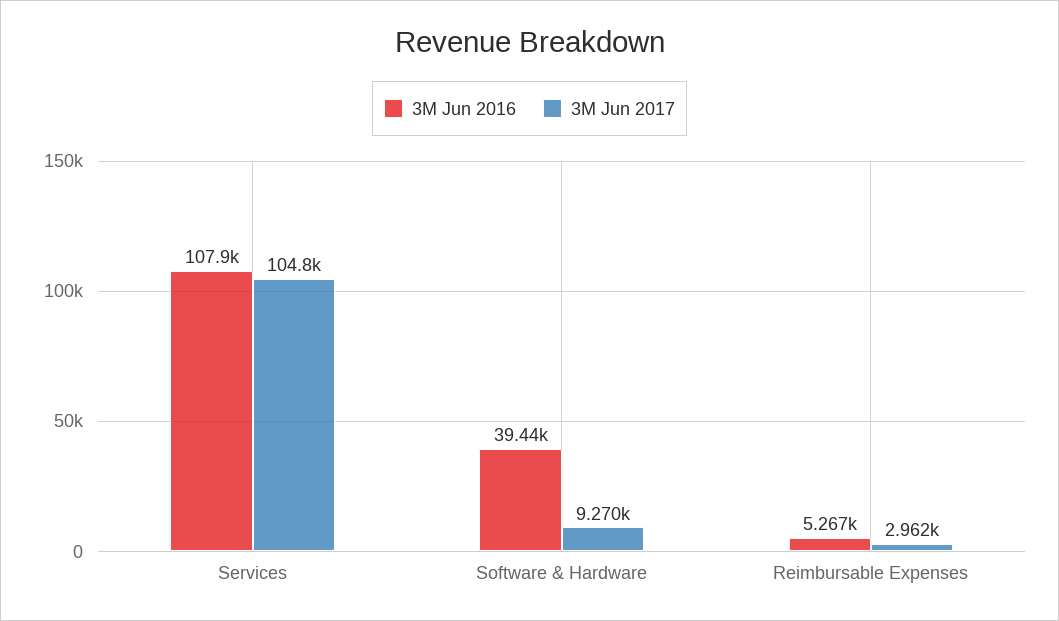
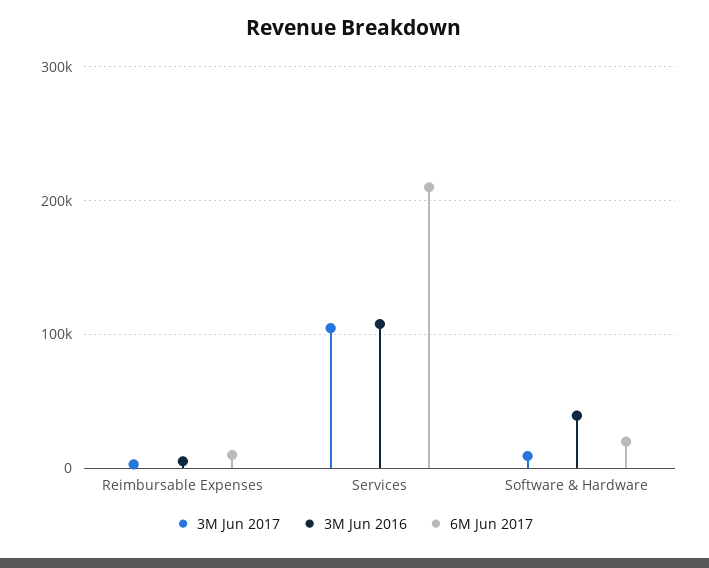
  {
    "3M Jun 2016": {
      "Services": 107900,
      "Software & Hardware": 39440,
      "Reimbursable Expenses": 5267
    },
    "3M Jun 2017": {
      "Services": 104800,
      "Software & Hardware": 9270,
      "Reimbursable Expenses": 2962
-   }
+   },
+   "6M Jun 2017": {
+     "Reimbursable Expenses": 10000,
+     "Services": 210000,
+     "Software & Hardware": 20000
+   }
  }

